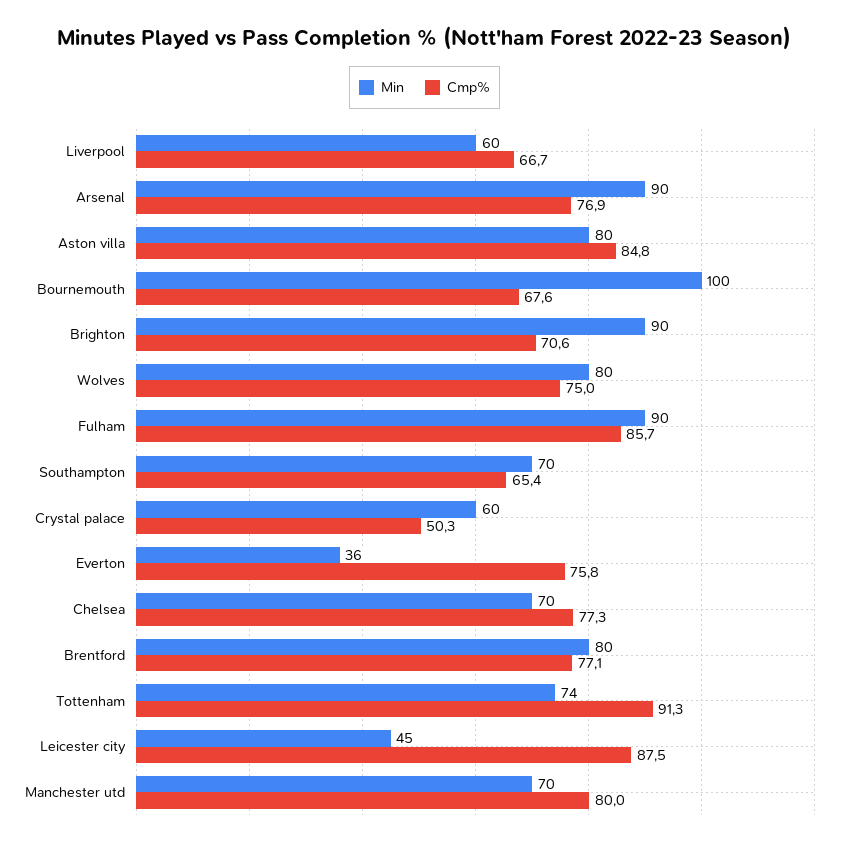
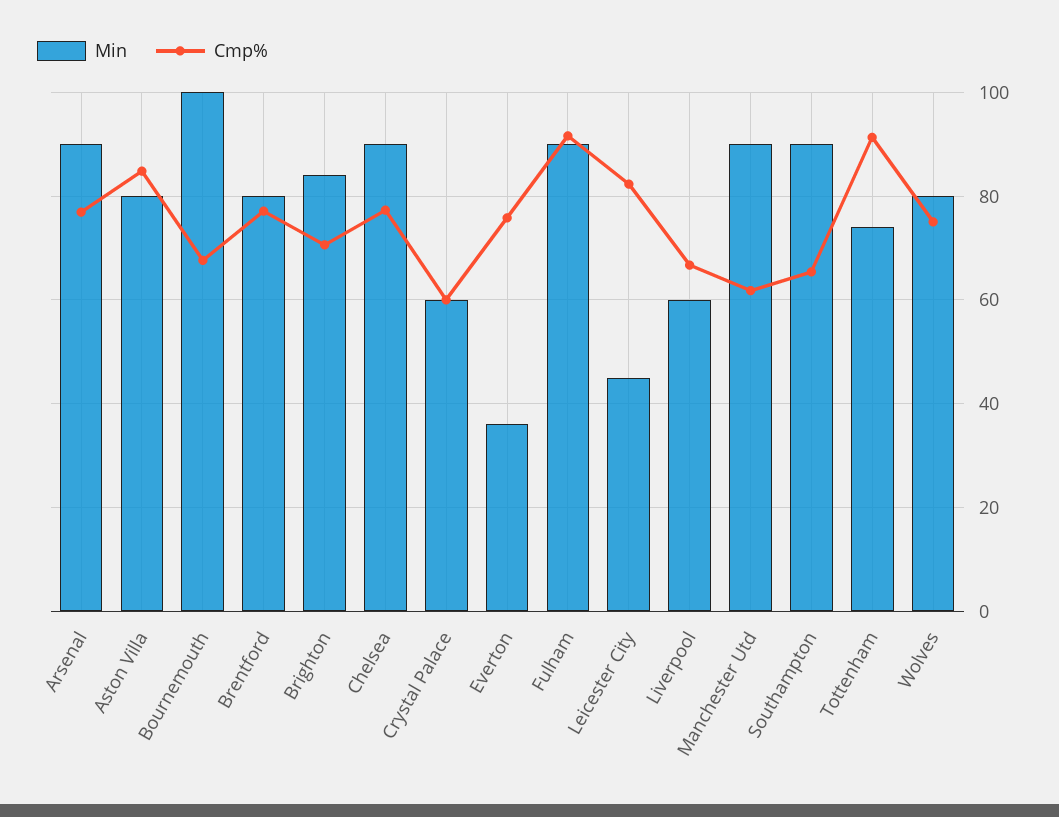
  {
    "Min": {
      "Liverpool": 60,
      "Arsenal": 90,
      "Aston villa": 80,
      "Bournemouth": 100,
-     "Brighton": 90,
+     "Brighton": 84,
      "Wolves": 80,
      "Fulham": 90,
-     "Southampton": 70,
+     "Southampton": 90,
      "Crystal palace": 60,
      "Everton": 36,
-     "Chelsea": 70,
+     "Chelsea": 90,
      "Brentford": 80,
      "Tottenham": 74,
      "Leicester city": 45,
-     "Manchester utd": 70
+     "Manchester utd": 90
    },
    "Cmp%": {
      "Liverpool": 66.7,
      "Arsenal": 76.9,
      "Aston villa": 84.8,
      "Bournemouth": 67.6,
      "Brighton": 70.6,
      "Wolves": 75,
-     "Fulham": 85.7,
+     "Fulham": 92,
      "Southampton": 65.4,
-     "Crystal palace": 50.3,
+     "Crystal palace": 60,
      "Everton": 75.8,
      "Chelsea": 77.3,
      "Brentford": 77.1,
      "Tottenham": 91.3,
-     "Leicester city": 87.5,
+     "Leicester city": 82,
-     "Manchester utd": 80
+     "Manchester utd": 62
    }
  }

